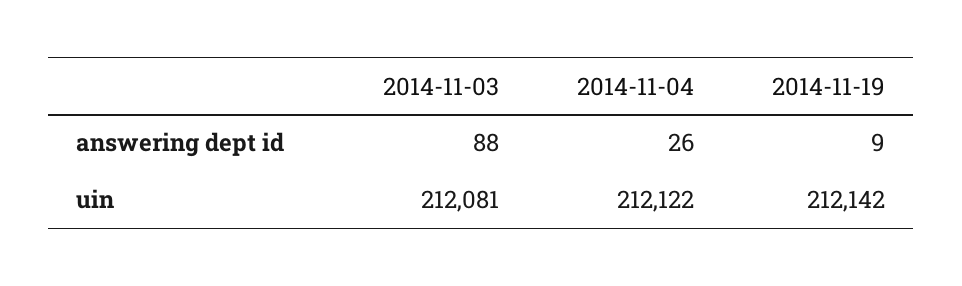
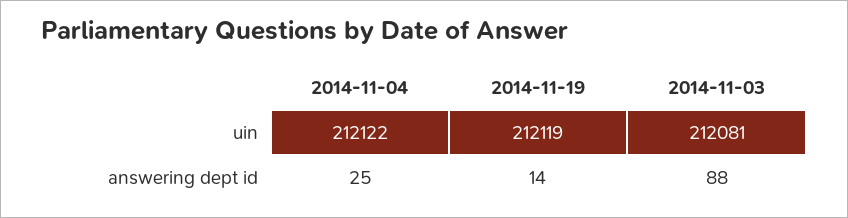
  {
    "2014-11-03": {
      "answering dept id": 88,
      "uin": 212081
    },
    "2014-11-04": {
-     "answering dept id": 26,
+     "answering dept id": 25,
      "uin": 212122
    },
    "2014-11-19": {
-     "answering dept id": 9,
+     "answering dept id": 14,
-     "uin": 212142
+     "uin": 212119
    }
  }

